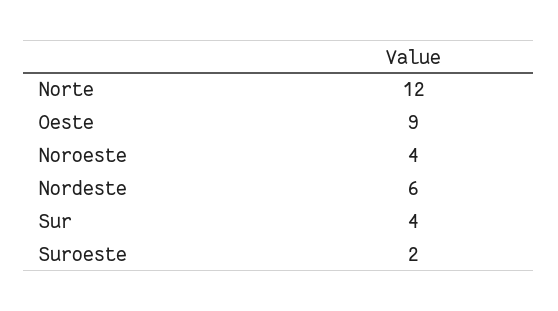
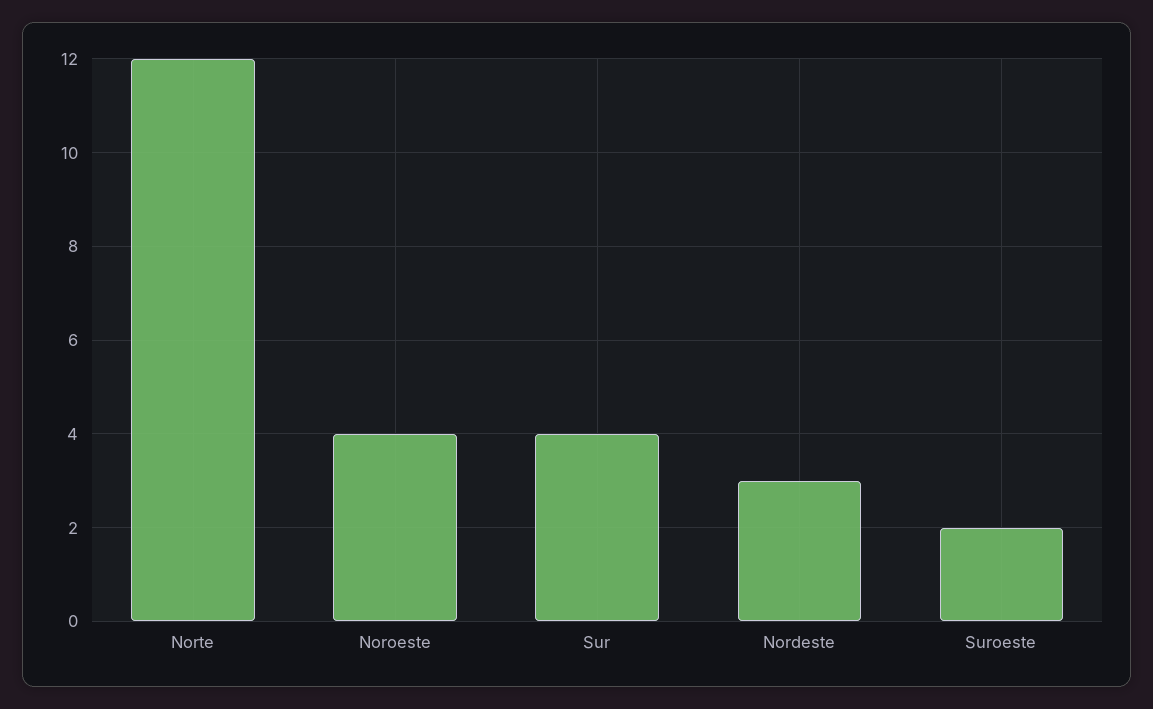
  {
    "Norte": 12,
-   "Oeste": 9,
    "Noroeste": 4,
-   "Nordeste": 6,
+   "Nordeste": 3,
    "Sur": 4,
    "Suroeste": 2
  }

